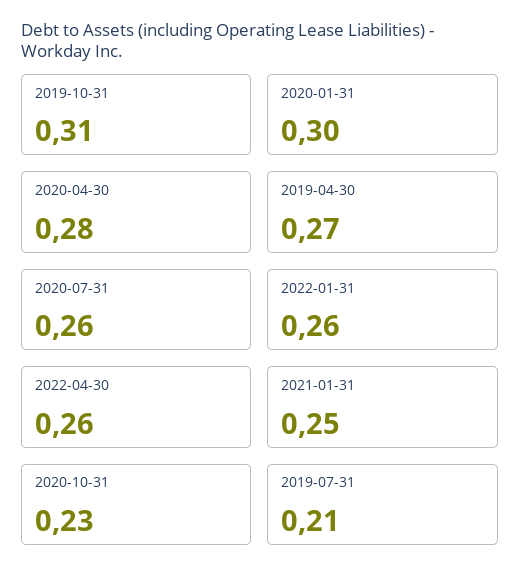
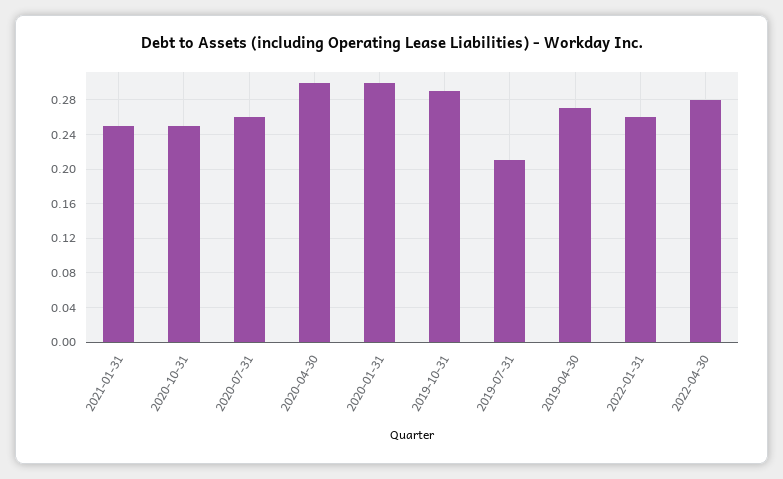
  {
-   "2019-10-31": 0.31,
+   "2019-10-31": 0.29,
    "2020-01-31": 0.3,
-   "2020-04-30": 0.28,
+   "2020-04-30": 0.3,
    "2019-04-30": 0.27,
    "2020-07-31": 0.26,
    "2022-01-31": 0.26,
-   "2022-04-30": 0.26,
+   "2022-04-30": 0.28,
    "2021-01-31": 0.25,
-   "2020-10-31": 0.23,
+   "2020-10-31": 0.25,
    "2019-07-31": 0.21
  }

